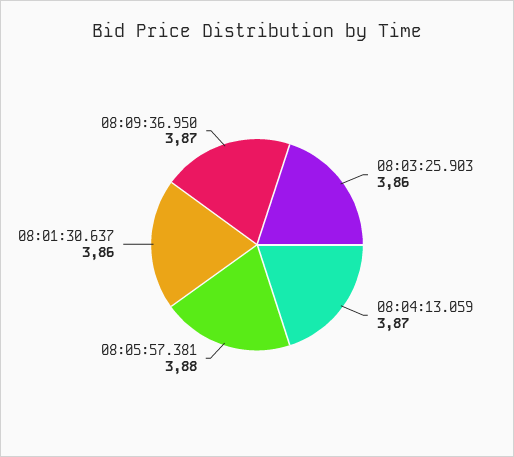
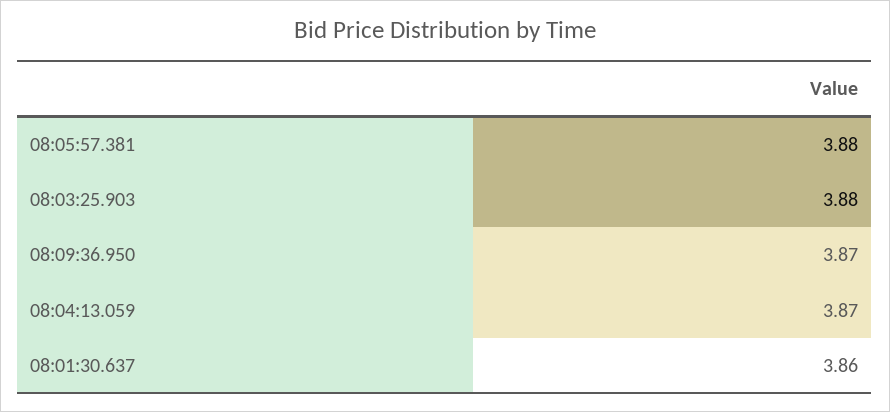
  {
-   "08:03:25.903": 3.86,
+   "08:03:25.903": 3.88,
    "08:04:13.059": 3.87,
    "08:05:57.381": 3.88,
    "08:01:30.637": 3.86,
    "08:09:36.950": 3.87
  }

